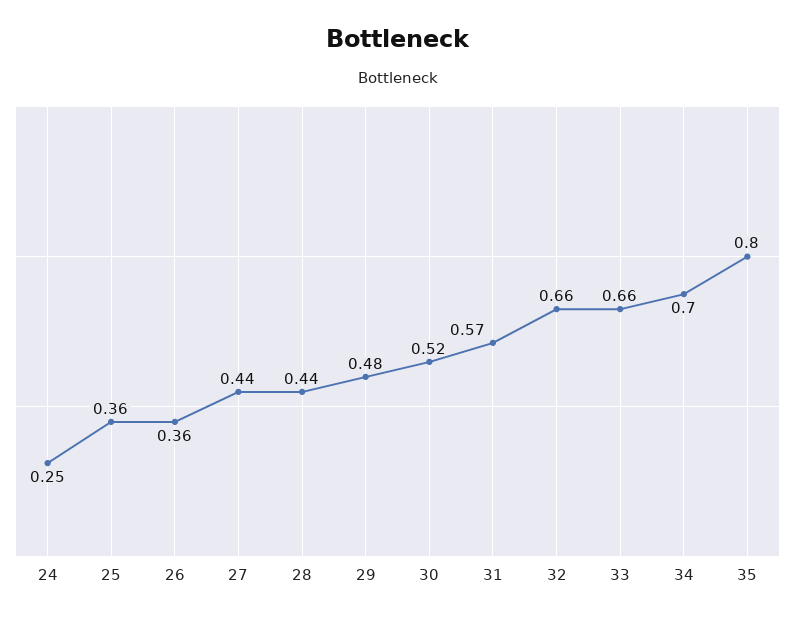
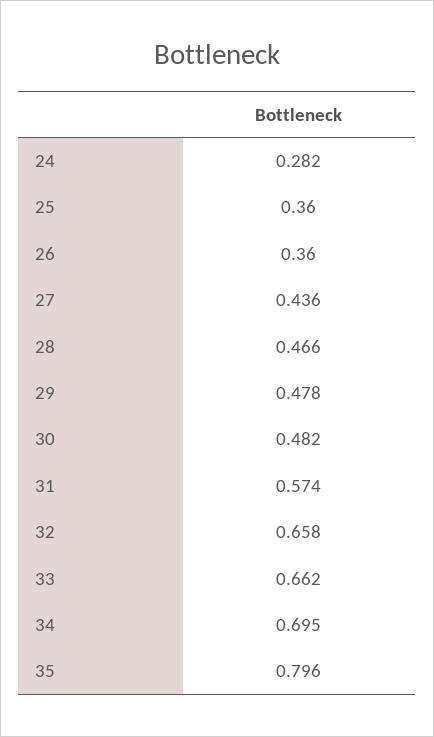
  {
-   "24": 0.25,
+   "24": 0.282,
    "25": 0.36,
    "26": 0.36,
    "27": 0.436,
-   "28": 0.44,
+   "28": 0.466,
    "29": 0.478,
-   "30": 0.52,
+   "30": 0.482,
    "31": 0.574,
    "32": 0.658,
    "33": 0.662,
    "34": 0.695,
    "35": 0.796
  }

